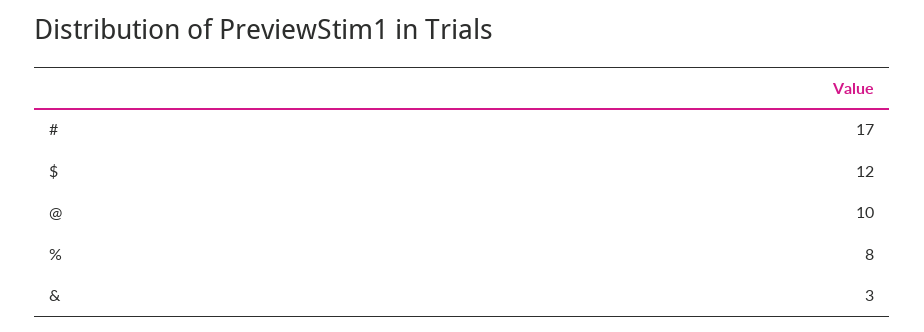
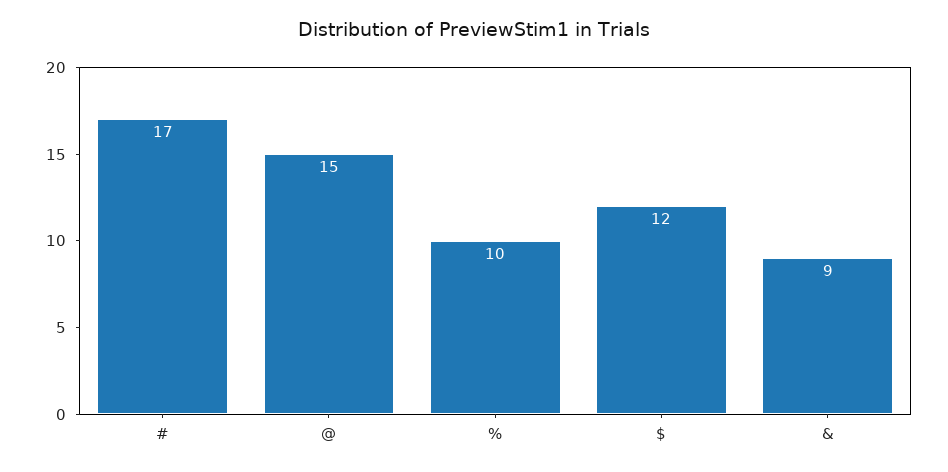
  {
    "#": 17,
    "$": 12,
-   "@": 10,
+   "@": 15,
-   "%": 8,
+   "%": 10,
-   "&": 3
+   "&": 9
  }

